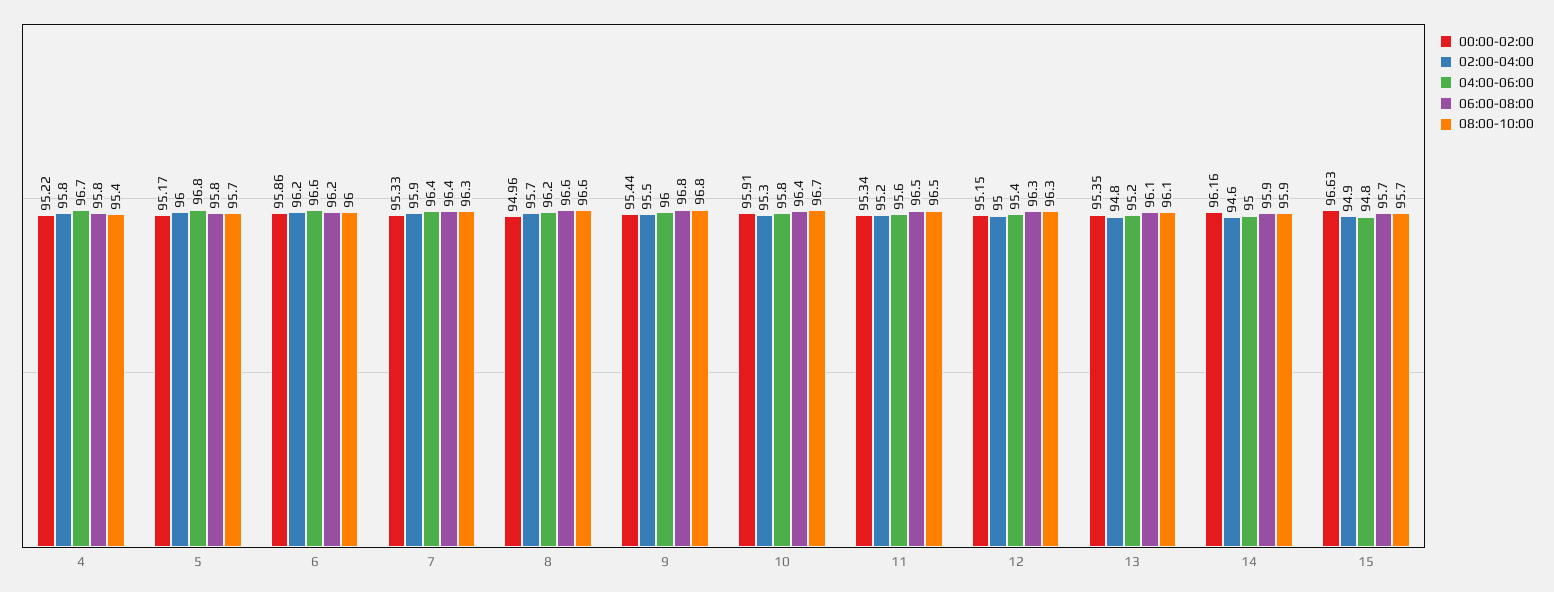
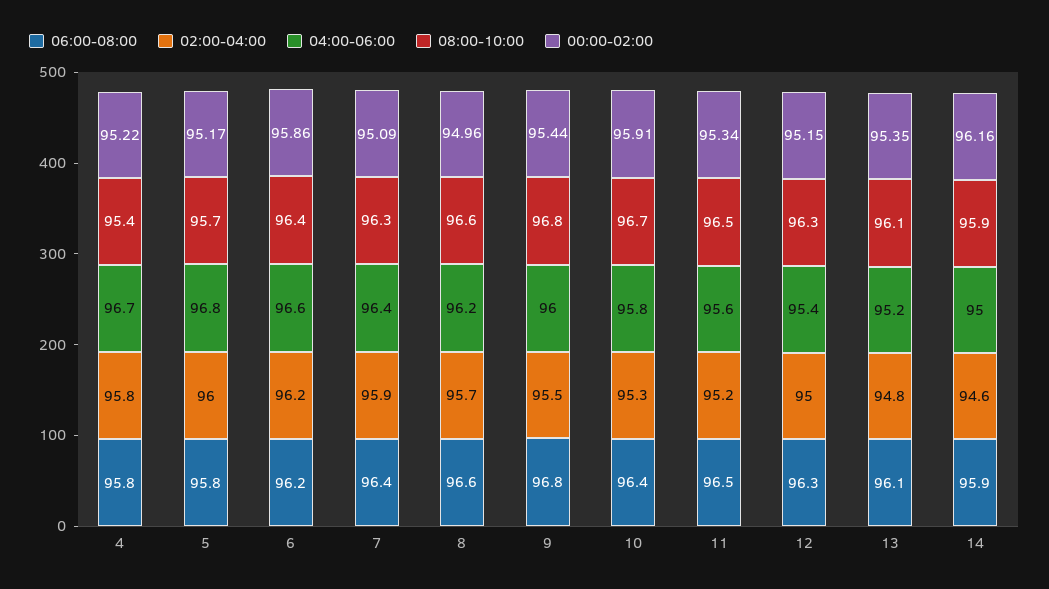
  {
    "00:00-02:00": {
      "4": 95.22,
      "5": 95.17,
      "6": 95.86,
-     "7": 95.33,
+     "7": 95.09,
      "8": 94.96,
      "9": 95.44,
      "10": 95.91,
      "11": 95.34,
      "12": 95.15,
      "13": 95.35,
-     "14": 96.16,
+     "14": 96.16
-     "15": 96.63
    },
    "02:00-04:00": {
      "4": 95.8,
      "5": 96,
      "6": 96.2,
      "7": 95.9,
      "8": 95.7,
      "9": 95.5,
      "10": 95.3,
      "11": 95.2,
      "12": 95,
      "13": 94.8,
-     "14": 94.6,
+     "14": 94.6
-     "15": 94.9
    },
    "04:00-06:00": {
      "4": 96.7,
      "5": 96.8,
      "6": 96.6,
      "7": 96.4,
      "8": 96.2,
      "9": 96,
      "10": 95.8,
      "11": 95.6,
      "12": 95.4,
      "13": 95.2,
-     "14": 95,
+     "14": 95
-     "15": 94.8
    },
    "06:00-08:00": {
      "4": 95.8,
      "5": 95.8,
      "6": 96.2,
      "7": 96.4,
      "8": 96.6,
      "9": 96.8,
      "10": 96.4,
      "11": 96.5,
      "12": 96.3,
      "13": 96.1,
-     "14": 95.9,
+     "14": 95.9
-     "15": 95.7
    },
    "08:00-10:00": {
      "4": 95.4,
      "5": 95.7,
-     "6": 96,
+     "6": 96.4,
      "7": 96.3,
      "8": 96.6,
      "9": 96.8,
      "10": 96.7,
      "11": 96.5,
      "12": 96.3,
      "13": 96.1,
-     "14": 95.9,
+     "14": 95.9
-     "15": 95.7
    }
  }

